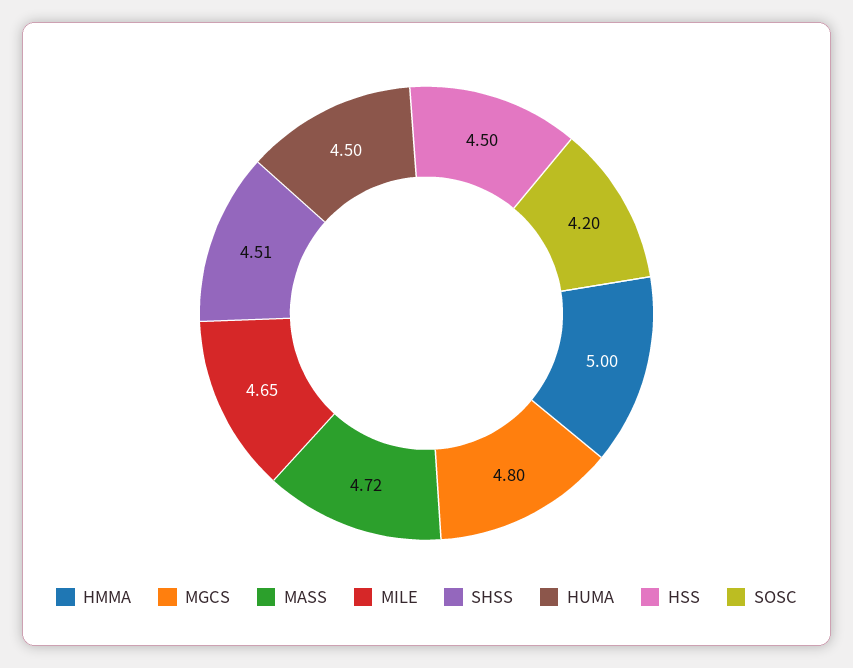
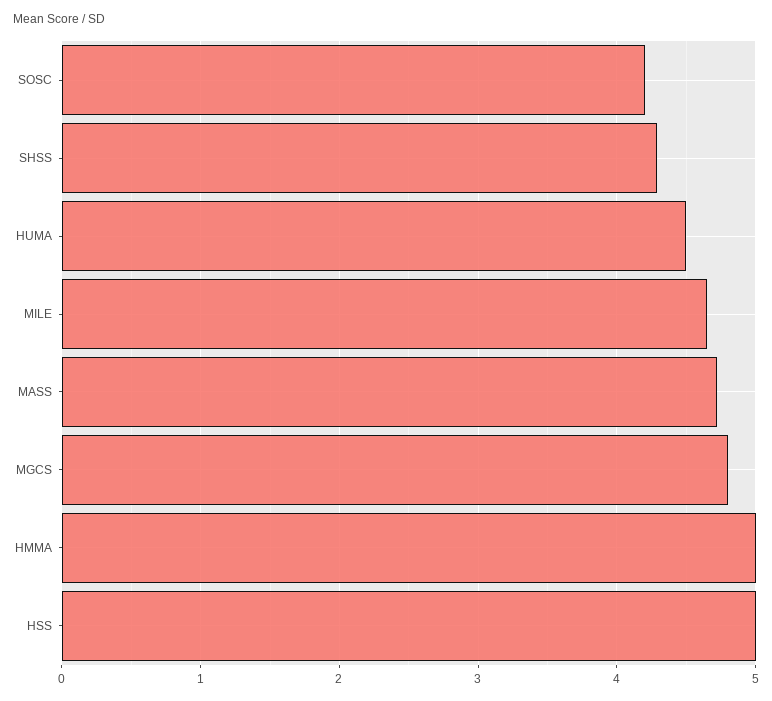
  {
    "HMMA": 5,
    "MGCS": 4.8,
    "MASS": 4.72,
    "MILE": 4.65,
-   "SHSS": 4.51,
+   "SHSS": 4.3,
    "HUMA": 4.5,
-   "HSS": 4.5,
+   "HSS": 5,
    "SOSC": 4.2
  }

